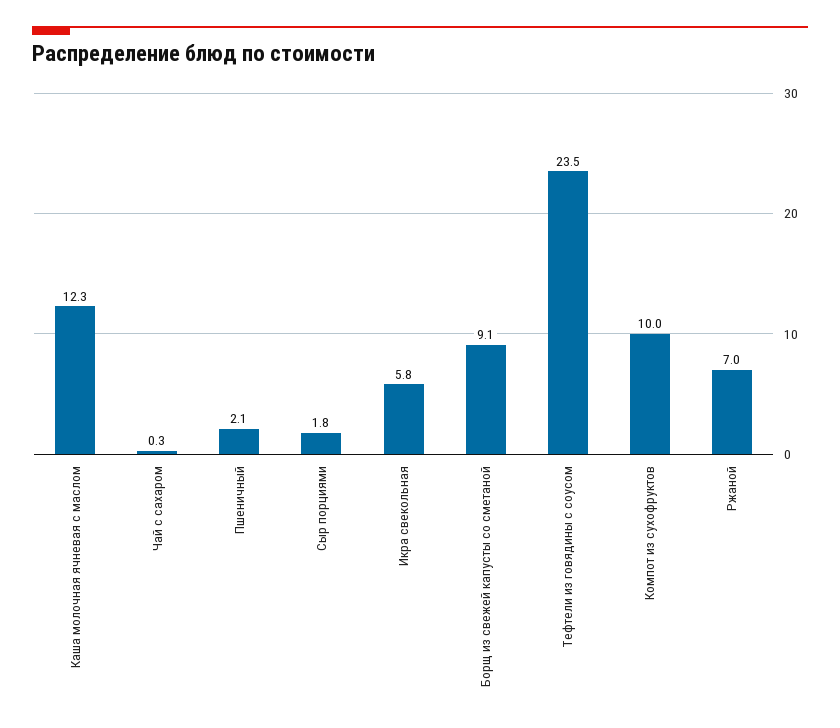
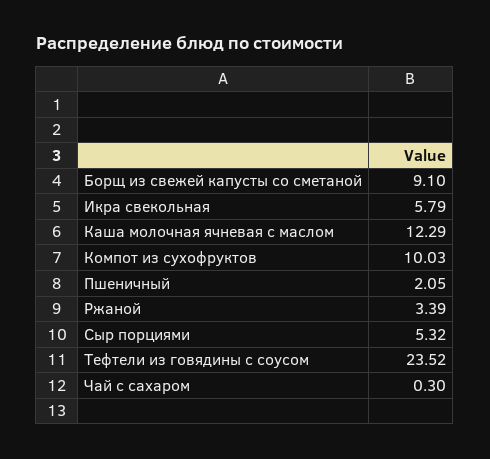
  {
    "Каша молочная ячневая с маслом": 12.29,
    "Чай с сахаром": 0.3,
    "Пшеничный": 2.05,
-   "Сыр порциями": 1.8,
+   "Сыр порциями": 5.32,
    "Икра свекольная": 5.79,
    "Борщ из свежей капусты со сметаной": 9.1,
    "Тефтели из говядины с соусом": 23.52,
    "Компот из сухофруктов": 10.03,
-   "Ржаной": 7
+   "Ржаной": 3.39
  }

